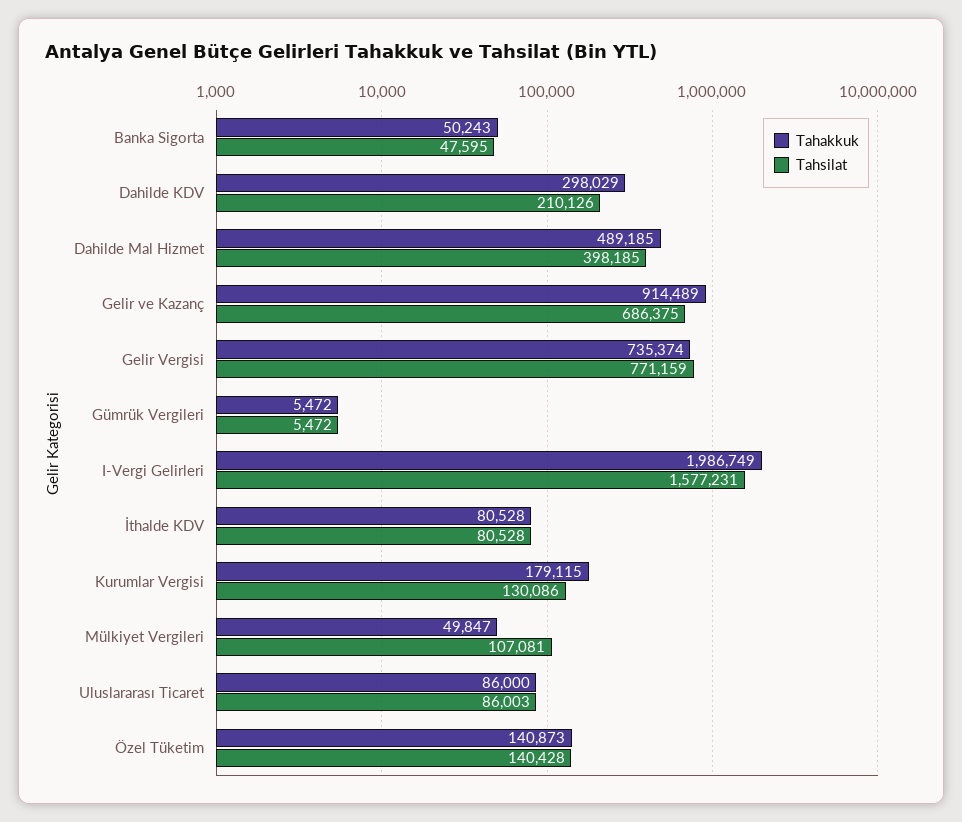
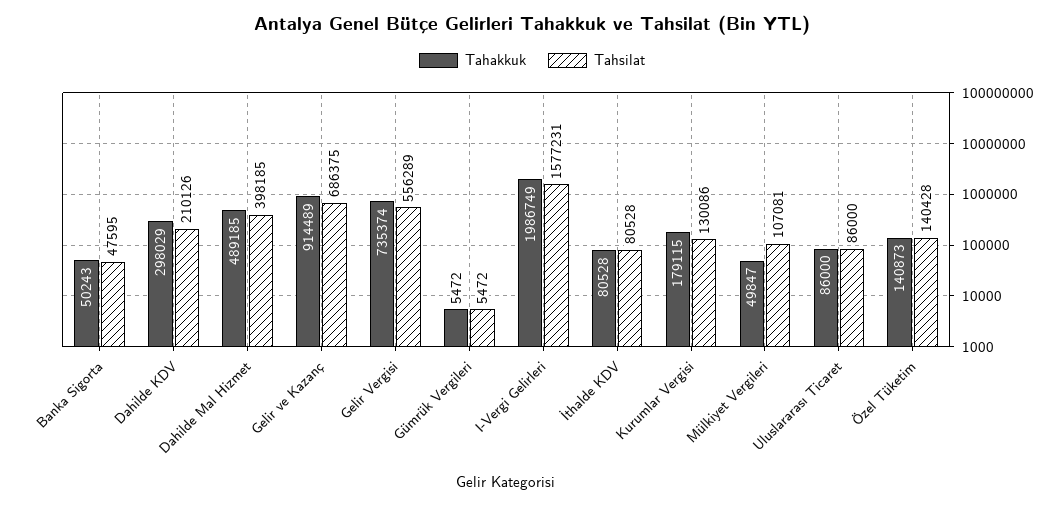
  {
    "Tahakkuk": {
      "Banka Sigorta": 50243,
      "Dahilde KDV": 298029,
      "Dahilde Mal Hizmet": 489185,
      "Gelir ve Kazanç": 914489,
      "Gelir Vergisi": 735374,
      "Gümrük Vergileri": 5472,
      "I-Vergi Gelirleri": 1986749,
      "İthalde KDV": 80528,
      "Kurumlar Vergisi": 179115,
      "Mülkiyet Vergileri": 49847,
      "Uluslararası Ticaret": 86000,
      "Özel Tüketim": 140873
    },
    "Tahsilat": {
      "Banka Sigorta": 47595,
      "Dahilde KDV": 210126,
      "Dahilde Mal Hizmet": 398185,
      "Gelir ve Kazanç": 686375,
-     "Gelir Vergisi": 771159,
+     "Gelir Vergisi": 556289,
      "Gümrük Vergileri": 5472,
      "I-Vergi Gelirleri": 1577231,
      "İthalde KDV": 80528,
      "Kurumlar Vergisi": 130086,
      "Mülkiyet Vergileri": 107081,
-     "Uluslararası Ticaret": 86003,
+     "Uluslararası Ticaret": 86000,
      "Özel Tüketim": 140428
    }
  }

